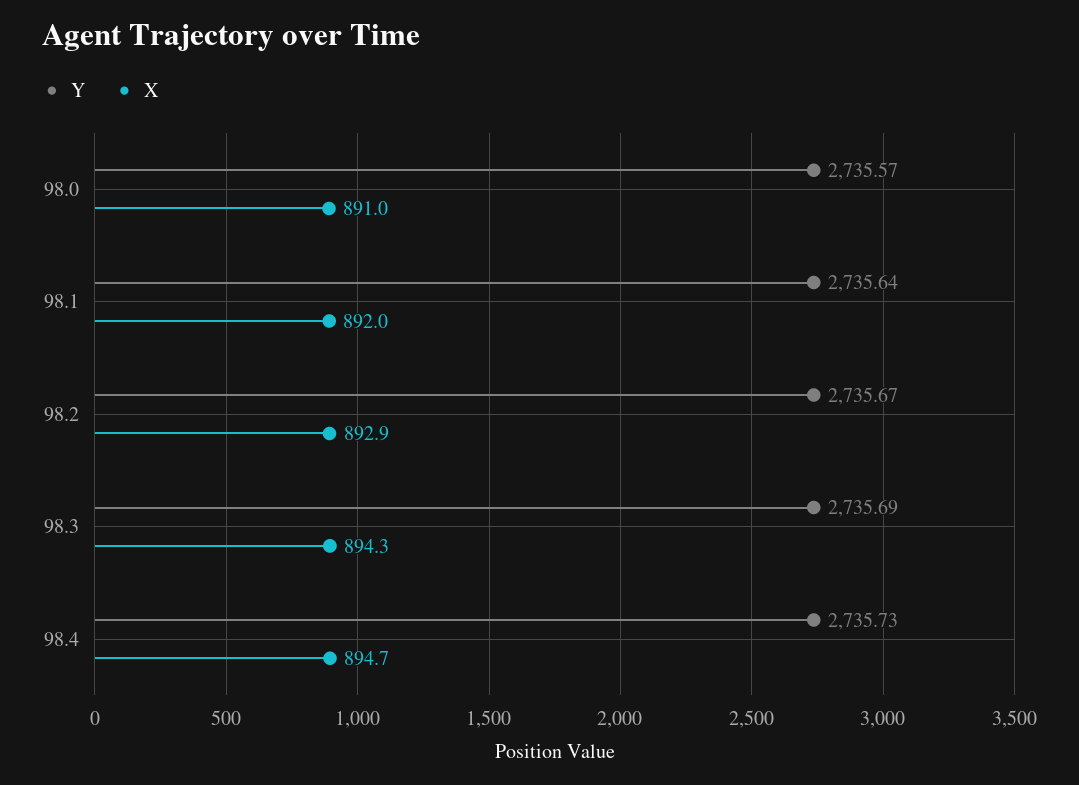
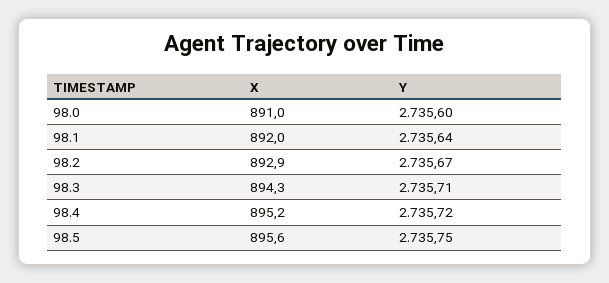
  {
    "Y": {
-     "98.0": 2735.57,
+     "98.0": 2735.6,
      "98.1": 2735.64,
      "98.2": 2735.67,
-     "98.3": 2735.69,
+     "98.3": 2735.71,
-     "98.4": 2735.73
+     "98.4": 2735.72,
+     "98.5": 2735.75
    },
    "X": {
      "98.0": 891,
      "98.1": 892,
      "98.2": 892.9,
      "98.3": 894.3,
-     "98.4": 894.7
+     "98.4": 895.2,
+     "98.5": 895.6
    }
  }

